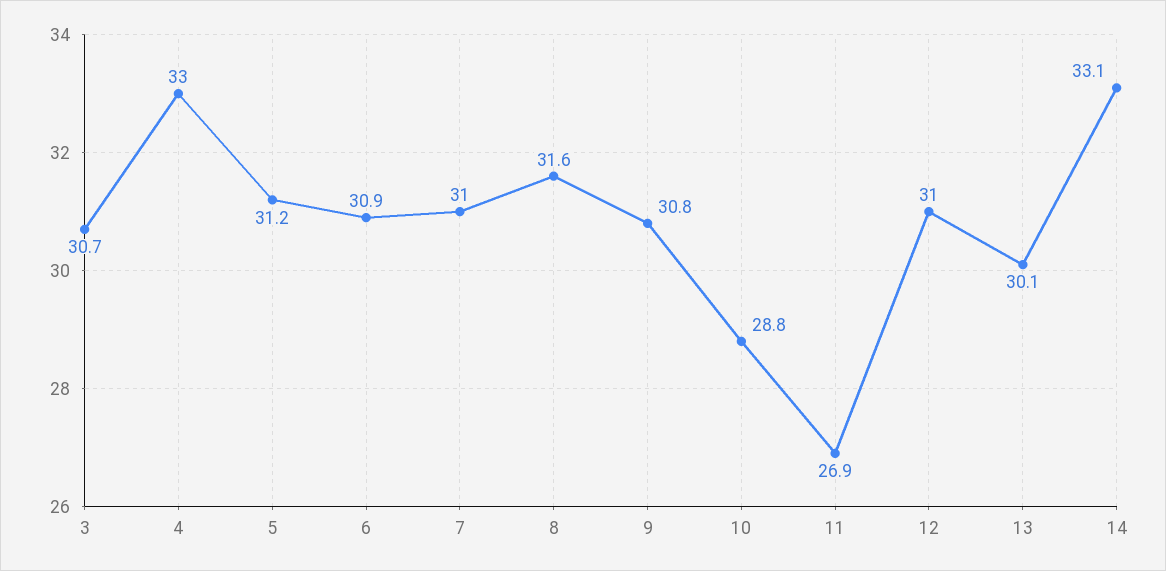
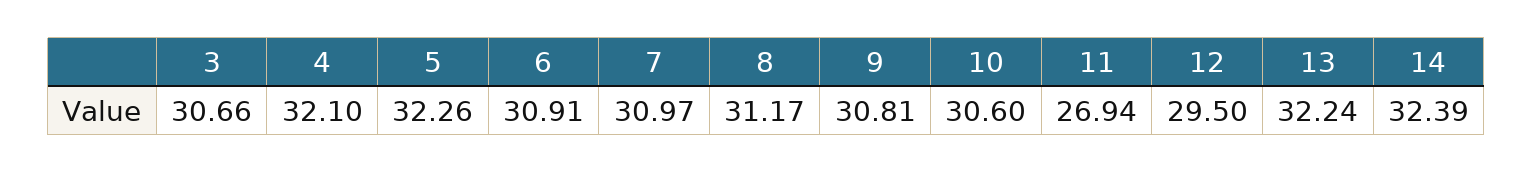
  {
    "3": 30.66,
-   "4": 33,
+   "4": 32.1,
-   "5": 31.2,
+   "5": 32.26,
    "6": 30.91,
    "7": 30.97,
-   "8": 31.6,
+   "8": 31.17,
    "9": 30.81,
-   "10": 28.8,
+   "10": 30.6,
    "11": 26.94,
-   "12": 31,
+   "12": 29.5,
-   "13": 30.1,
+   "13": 32.24,
-   "14": 33.1
+   "14": 32.39
  }

